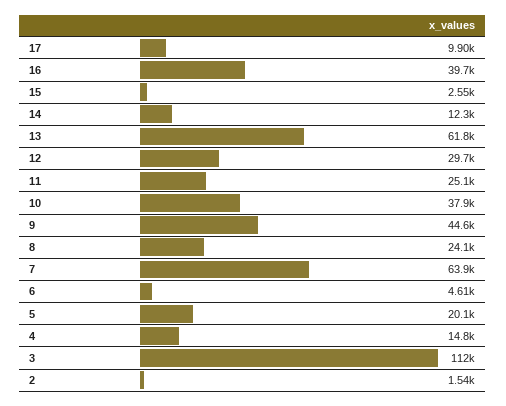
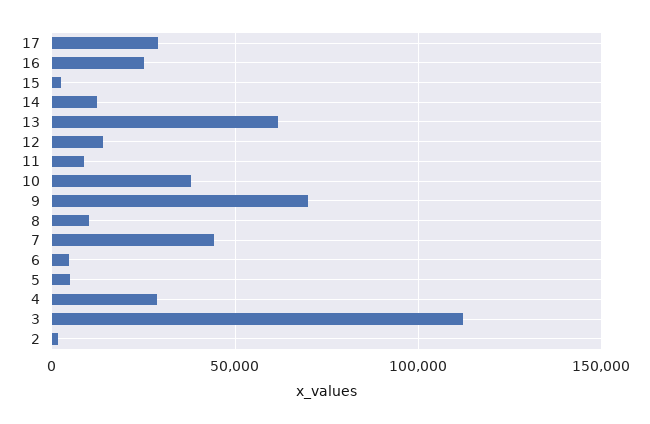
  {
-   "17": 9900,
+   "17": 30000,
-   "16": 39700,
+   "16": 25000,
    "15": 2550,
    "14": 12300,
    "13": 61800,
-   "12": 29700,
+   "12": 15000,
-   "11": 25100,
+   "11": 10000,
    "10": 37900,
-   "9": 44600,
+   "9": 70000,
-   "8": 24100,
+   "8": 10000,
-   "7": 63900,
+   "7": 45000,
    "6": 4610,
-   "5": 20100,
+   "5": 5000,
-   "4": 14800,
+   "4": 30000,
    "3": 112000,
    "2": 1540
  }

